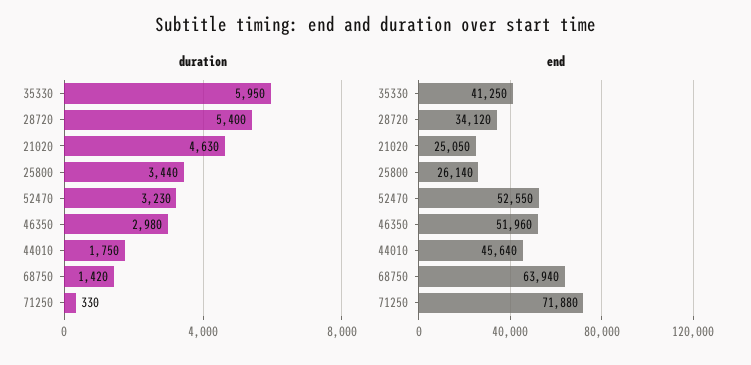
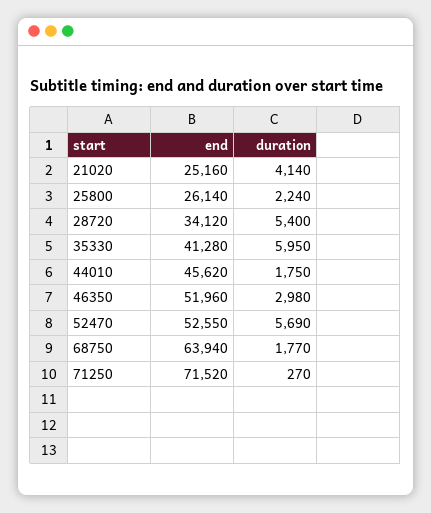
  {
    "duration": {
      "35330": 5950,
      "28720": 5400,
-     "21020": 4630,
+     "21020": 4140,
-     "25800": 3440,
+     "25800": 2240,
-     "52470": 3230,
+     "52470": 5690,
      "46350": 2980,
      "44010": 1750,
-     "68750": 1420,
+     "68750": 1770,
-     "71250": 330
+     "71250": 270
    },
    "end": {
-     "35330": 41250,
+     "35330": 41280,
      "28720": 34120,
-     "21020": 25050,
+     "21020": 25160,
      "25800": 26140,
      "52470": 52550,
      "46350": 51960,
-     "44010": 45640,
+     "44010": 45620,
      "68750": 63940,
-     "71250": 71880
+     "71250": 71520
    }
  }

